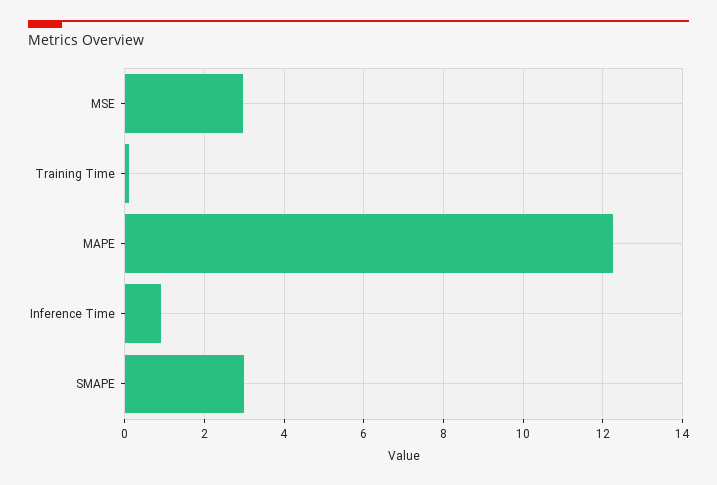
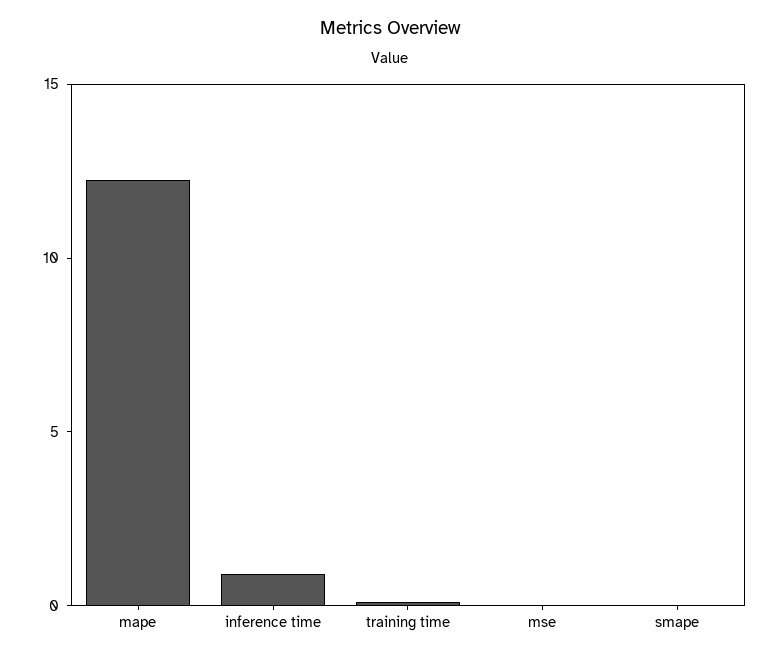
  {
-   "MSE": 3,
+   "MSE": 0,
    "Training Time": 0.2,
    "MAPE": 12.2,
    "Inference Time": 1,
-   "SMAPE": 3
+   "SMAPE": 0
  }

